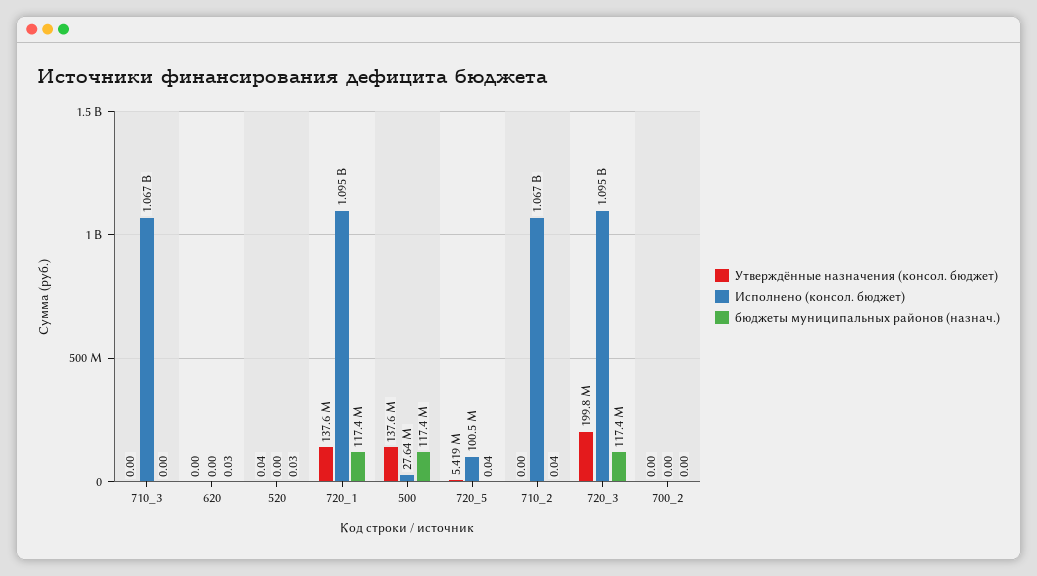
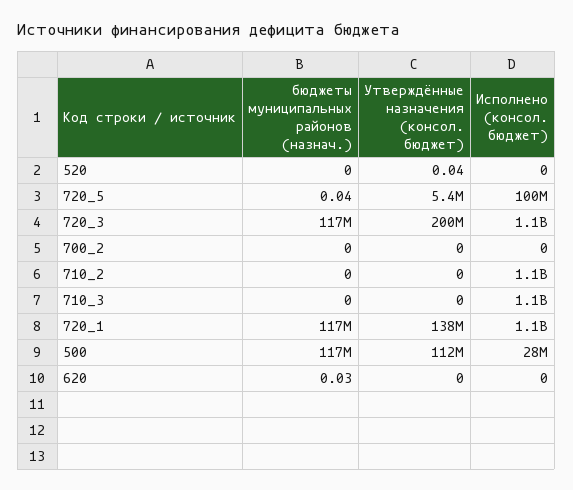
  {
    "Утверждённые назначения (консол. бюджет)": {
      "710_3": 0,
      "620": 0,
      "520": 0.04,
      "720_1": 137600000,
-     "500": 137600000,
+     "500": 112000000,
      "720_5": 5419000,
      "710_2": 0,
      "720_3": 199800000,
      "700_2": 0
    },
    "Исполнено (консол. бюджет)": {
      "710_3": 1067000000,
      "620": 0,
      "520": 0,
      "720_1": 1095000000,
      "500": 27640000,
      "720_5": 100500000,
      "710_2": 1067000000,
      "720_3": 1095000000,
      "700_2": 0
    },
    "бюджеты муниципальных районов (назнач.)": {
      "710_3": 0,
      "620": 0.03,
-     "520": 0.03,
+     "520": 0,
      "720_1": 117400000,
      "500": 117400000,
      "720_5": 0.04,
-     "710_2": 0.04,
+     "710_2": 0,
      "720_3": 117400000,
      "700_2": 0
    }
  }

